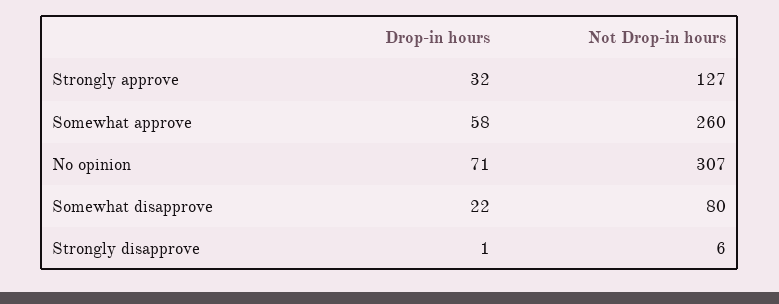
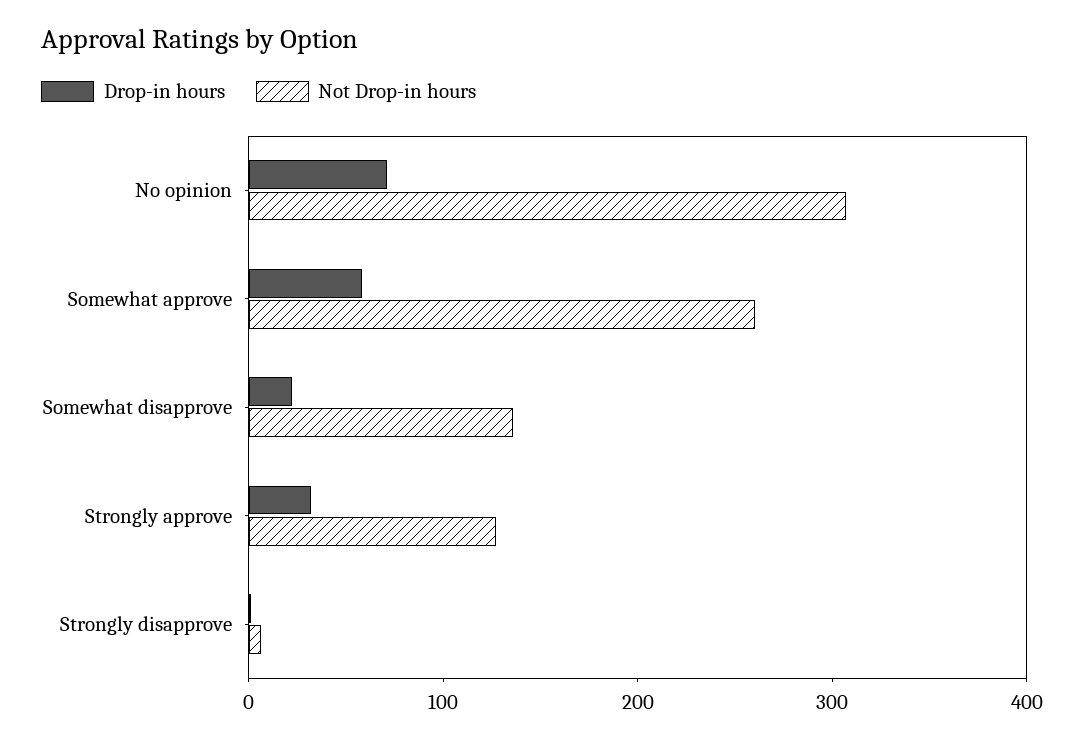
  {
    "Drop-in hours": {
      "Strongly approve": 32,
      "Somewhat approve": 58,
      "No opinion": 71,
      "Somewhat disapprove": 22,
      "Strongly disapprove": 1
    },
    "Not Drop-in hours": {
      "Strongly approve": 127,
      "Somewhat approve": 260,
      "No opinion": 307,
-     "Somewhat disapprove": 80,
+     "Somewhat disapprove": 140,
      "Strongly disapprove": 6
    }
  }

